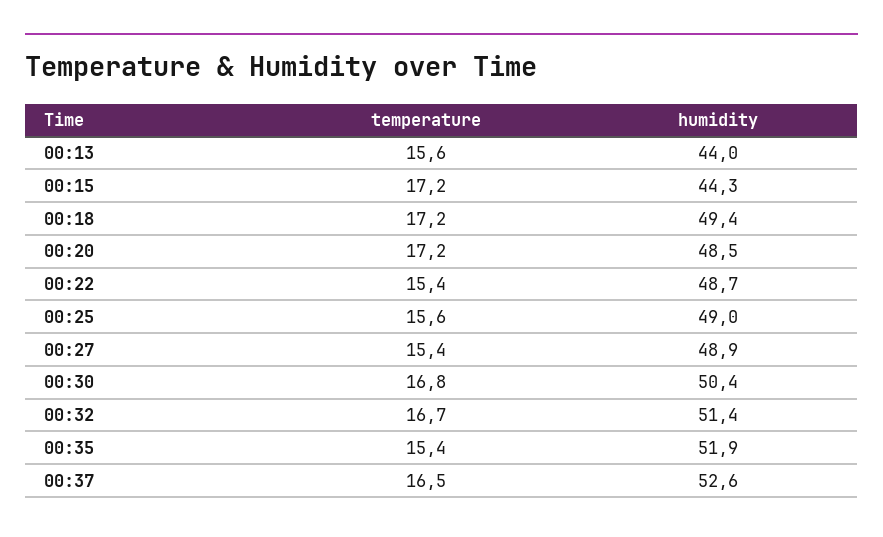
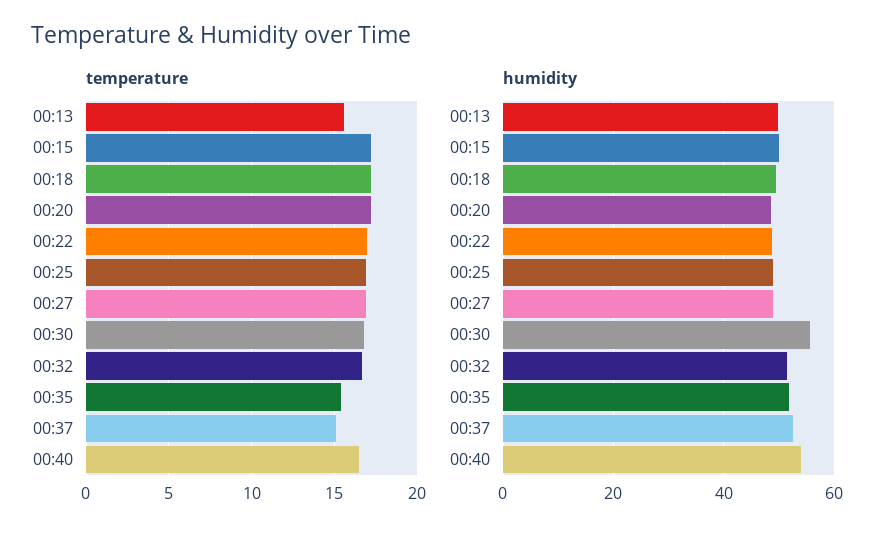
  {
    "temperature": {
      "00:13": 15.6,
      "00:15": 17.2,
      "00:18": 17.2,
      "00:20": 17.2,
-     "00:22": 15.4,
+     "00:22": 17,
-     "00:25": 15.6,
+     "00:25": 17,
-     "00:27": 15.4,
+     "00:27": 17,
      "00:30": 16.8,
      "00:32": 16.7,
      "00:35": 15.4,
-     "00:37": 16.5
+     "00:37": 15,
+     "00:40": 16.5
    },
    "humidity": {
-     "00:13": 44,
+     "00:13": 50,
-     "00:15": 44.3,
+     "00:15": 50,
      "00:18": 49.4,
      "00:20": 48.5,
      "00:22": 48.7,
      "00:25": 49,
      "00:27": 48.9,
-     "00:30": 50.4,
+     "00:30": 56,
      "00:32": 51.4,
      "00:35": 51.9,
-     "00:37": 52.6
+     "00:37": 52.6,
+     "00:40": 54
    }
  }

